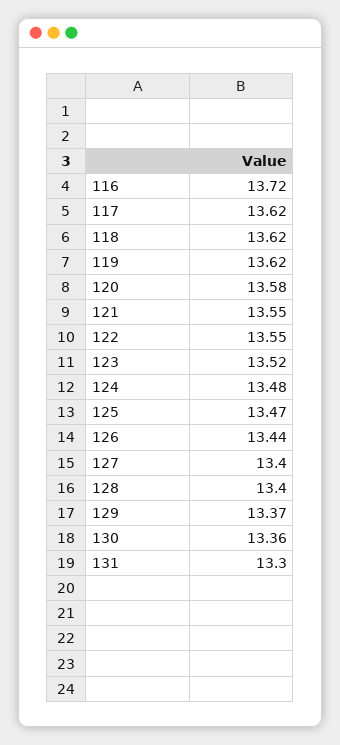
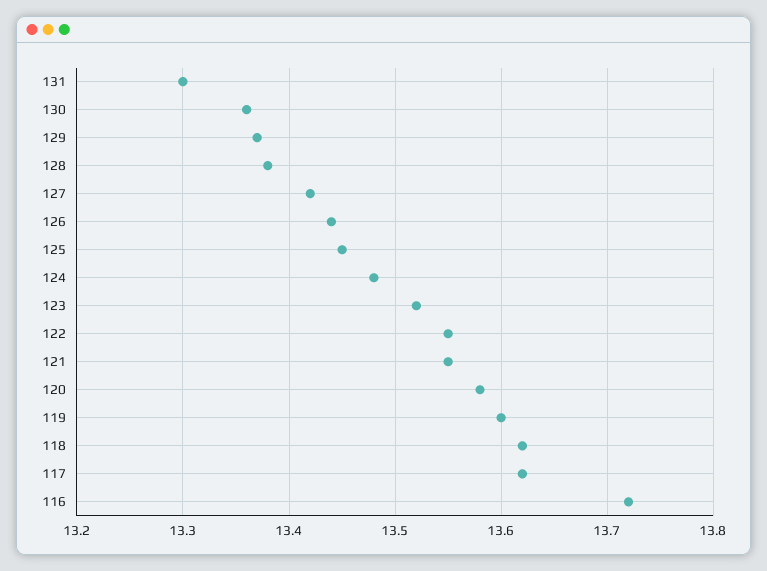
  {
    "116": 13.72,
    "117": 13.62,
    "118": 13.62,
-   "119": 13.62,
+   "119": 13.6,
    "120": 13.58,
    "121": 13.55,
    "122": 13.55,
    "123": 13.52,
    "124": 13.48,
-   "125": 13.47,
+   "125": 13.45,
    "126": 13.44,
-   "127": 13.4,
+   "127": 13.42,
-   "128": 13.4,
+   "128": 13.38,
    "129": 13.37,
    "130": 13.36,
    "131": 13.3
  }

